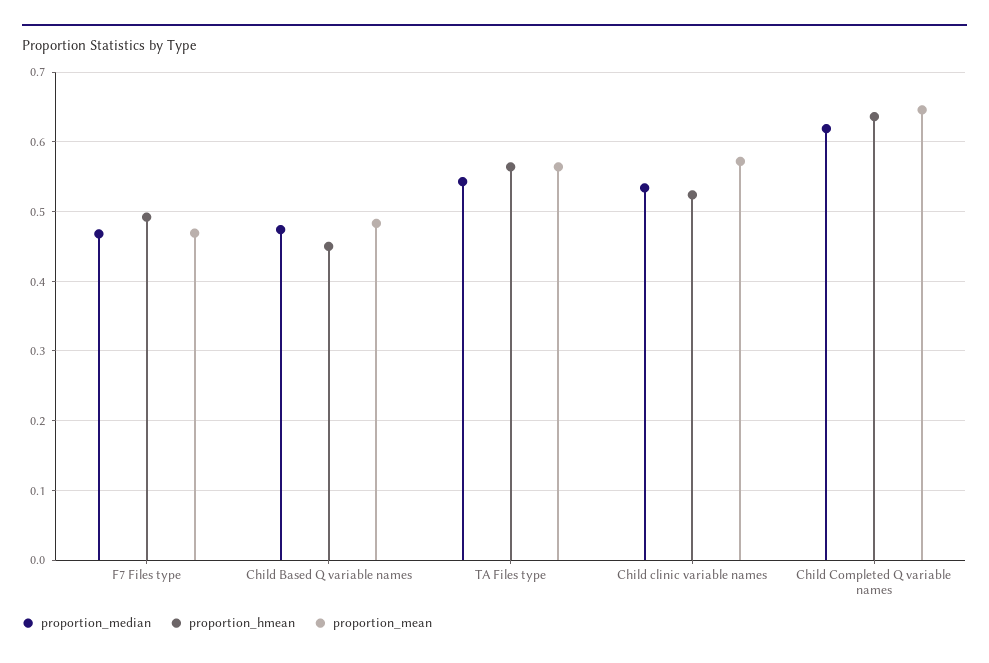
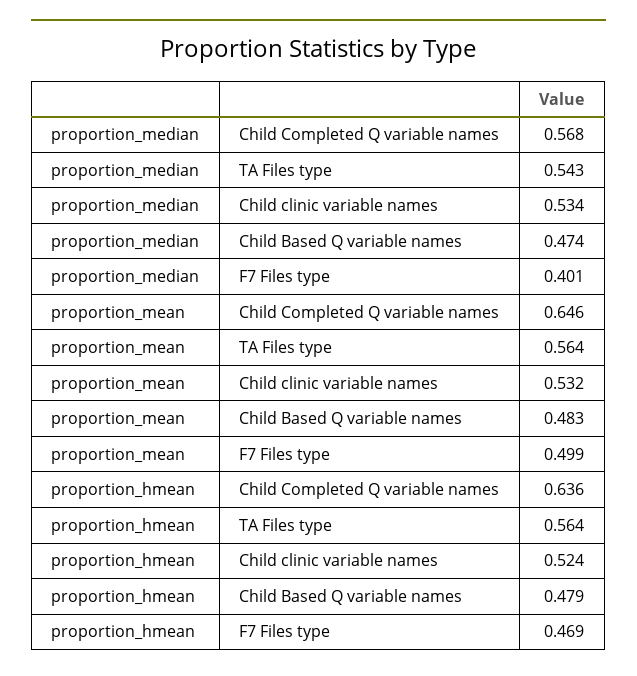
  {
    "proportion_median": {
-     "F7 Files type": 0.47,
+     "F7 Files type": 0.401,
      "Child Based Q variable names": 0.474,
      "TA Files type": 0.543,
      "Child clinic variable names": 0.534,
-     "Child Completed Q variable names": 0.62
+     "Child Completed Q variable names": 0.568
    },
    "proportion_hmean": {
-     "F7 Files type": 0.49,
+     "F7 Files type": 0.469,
-     "Child Based Q variable names": 0.45,
+     "Child Based Q variable names": 0.479,
      "TA Files type": 0.564,
      "Child clinic variable names": 0.524,
      "Child Completed Q variable names": 0.636
    },
    "proportion_mean": {
-     "F7 Files type": 0.47,
+     "F7 Files type": 0.499,
      "Child Based Q variable names": 0.483,
      "TA Files type": 0.564,
-     "Child clinic variable names": 0.57,
+     "Child clinic variable names": 0.532,
      "Child Completed Q variable names": 0.646
    }
  }

